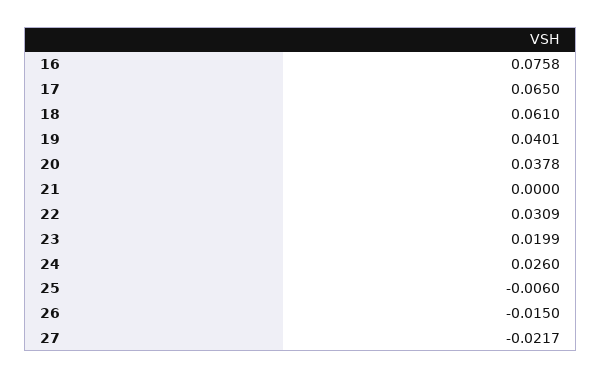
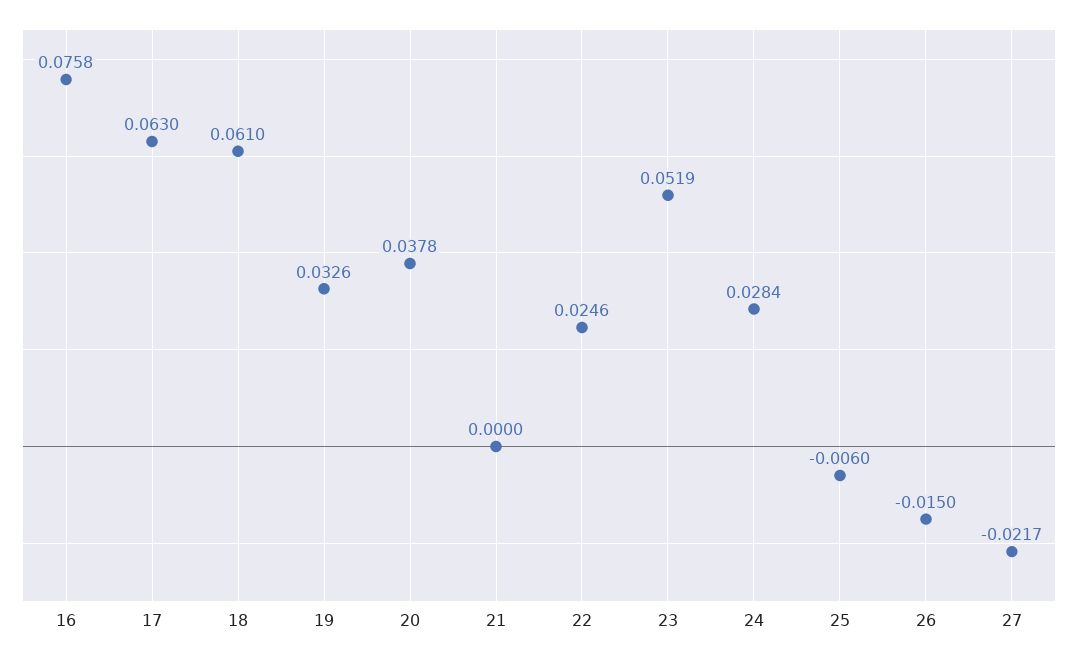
  {
    "16": 0.0758,
-   "17": 0.065,
+   "17": 0.063,
    "18": 0.061,
-   "19": 0.0401,
+   "19": 0.0326,
    "20": 0.0378,
    "21": 0,
-   "22": 0.0309,
+   "22": 0.0246,
-   "23": 0.0199,
+   "23": 0.0519,
-   "24": 0.026,
+   "24": 0.0284,
    "25": -0.006,
    "26": -0.015,
    "27": -0.0217
  }

